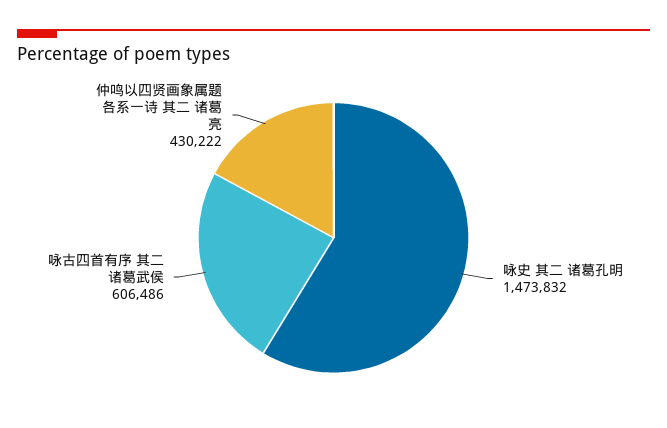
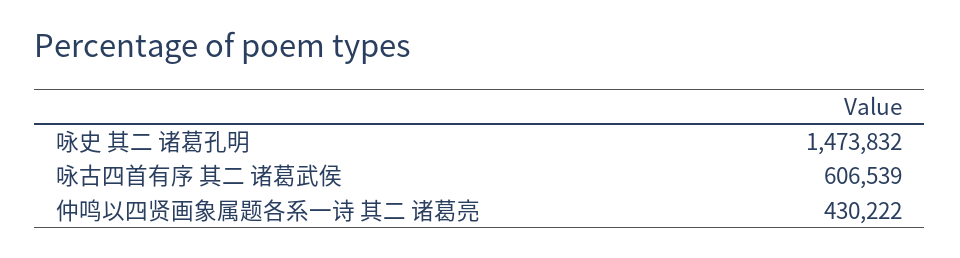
  {
    "咏史 其二 诸葛孔明": 1473832,
-   "咏古四首有序 其二 诸葛武侯": 606486,
+   "咏古四首有序 其二 诸葛武侯": 606539,
    "仲鸣以四贤画象属题各系一诗 其二 诸葛亮": 430222
  }

